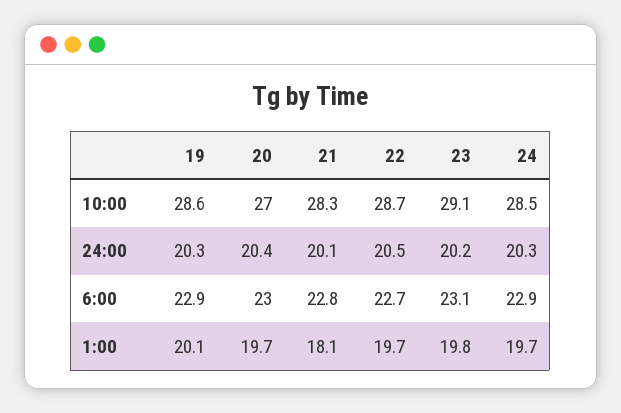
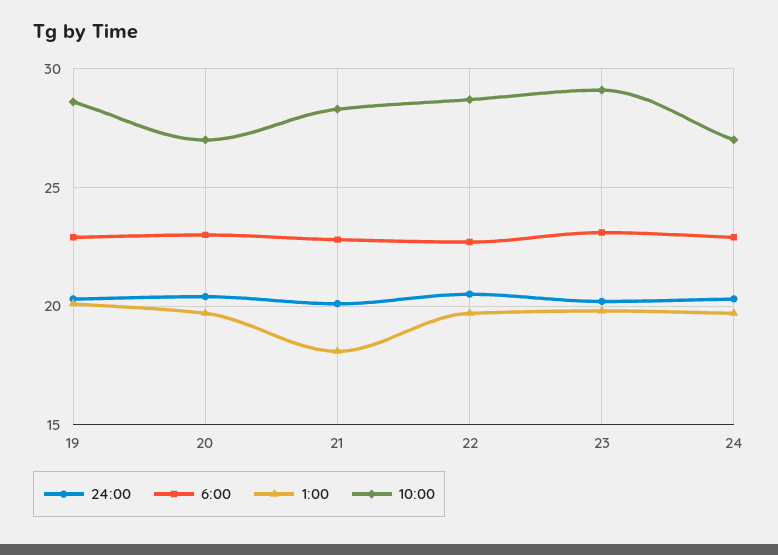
  {
    "10:00": {
      "19": 28.6,
      "20": 27,
      "21": 28.3,
      "22": 28.7,
      "23": 29.1,
-     "24": 28.5
+     "24": 27
    },
    "24:00": {
      "19": 20.3,
      "20": 20.4,
      "21": 20.1,
      "22": 20.5,
      "23": 20.2,
      "24": 20.3
    },
    "6:00": {
      "19": 22.9,
      "20": 23,
      "21": 22.8,
      "22": 22.7,
      "23": 23.1,
      "24": 22.9
    },
    "1:00": {
      "19": 20.1,
      "20": 19.7,
      "21": 18.1,
      "22": 19.7,
      "23": 19.8,
      "24": 19.7
    }
  }

